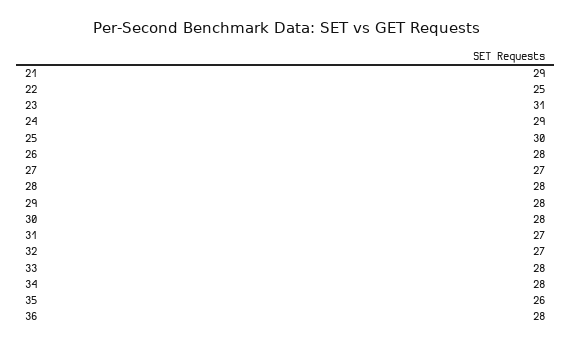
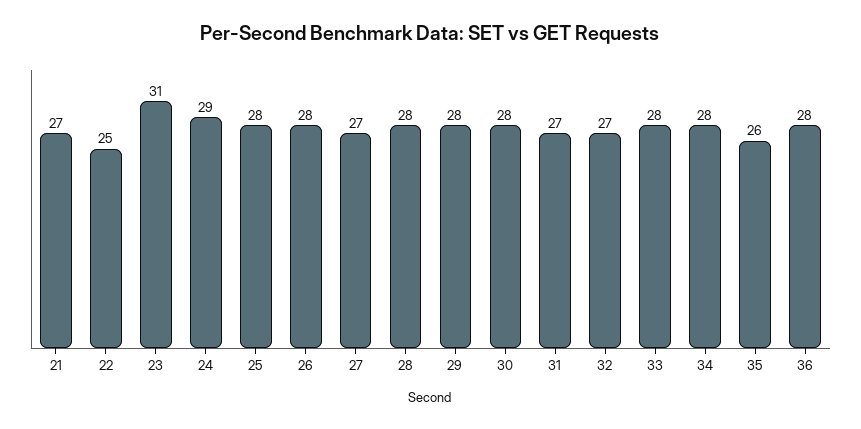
  {
-   "21": 29,
+   "21": 27,
    "22": 25,
    "23": 31,
    "24": 29,
-   "25": 30,
+   "25": 28,
    "26": 28,
    "27": 27,
    "28": 28,
    "29": 28,
    "30": 28,
    "31": 27,
    "32": 27,
    "33": 28,
    "34": 28,
    "35": 26,
    "36": 28
  }

